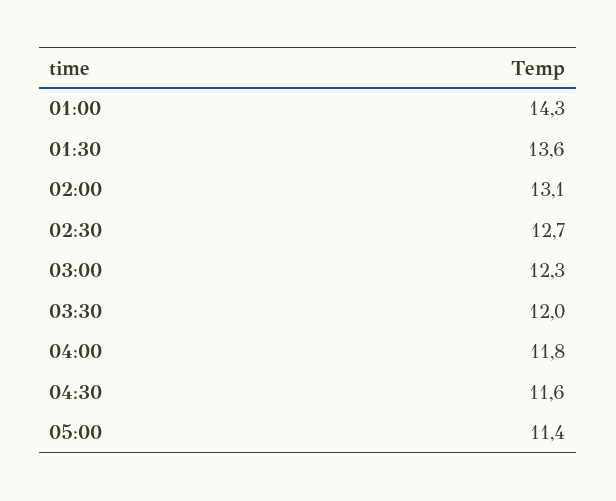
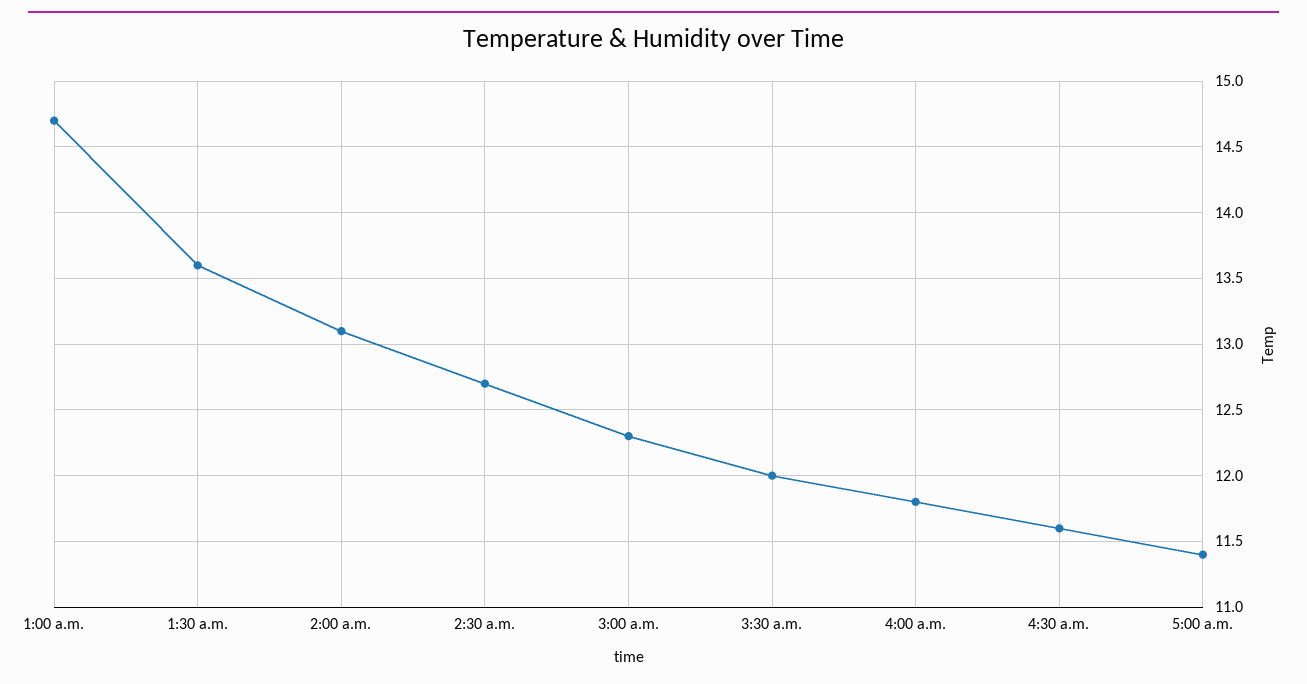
  {
-   "01:00": 14.3,
+   "01:00": 14.7,
    "01:30": 13.6,
    "02:00": 13.1,
    "02:30": 12.7,
    "03:00": 12.3,
    "03:30": 12,
    "04:00": 11.8,
    "04:30": 11.6,
    "05:00": 11.4
  }

